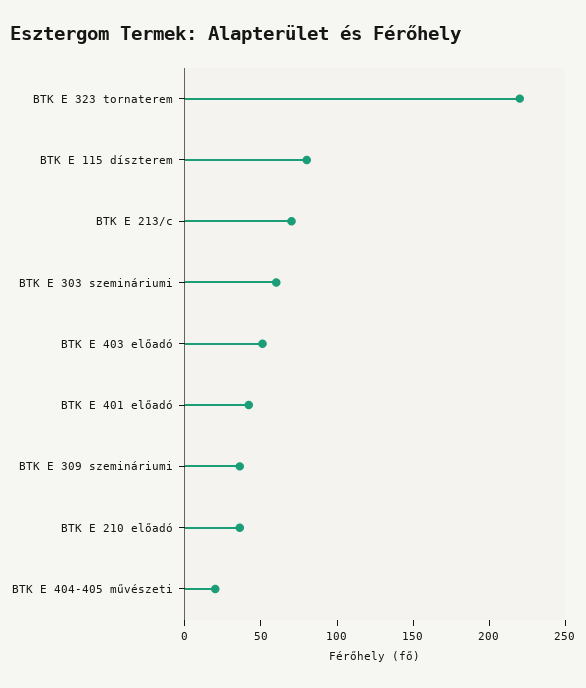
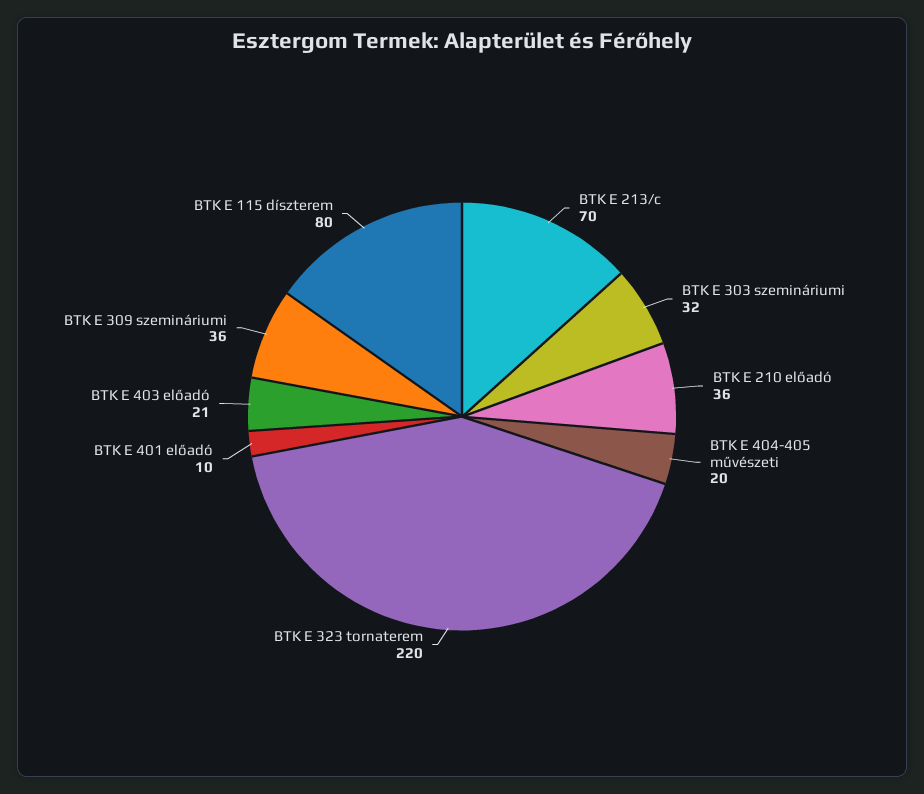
  {
    "BTK E 323 tornaterem": 220,
    "BTK E 115 díszterem": 80,
    "BTK E 213/c": 70,
-   "BTK E 303 szemináriumi": 60,
+   "BTK E 303 szemináriumi": 32,
-   "BTK E 403 előadó": 50,
+   "BTK E 403 előadó": 21,
-   "BTK E 401 előadó": 40,
+   "BTK E 401 előadó": 10,
    "BTK E 309 szemináriumi": 36,
    "BTK E 210 előadó": 36,
    "BTK E 404-405 művészeti": 20
  }

